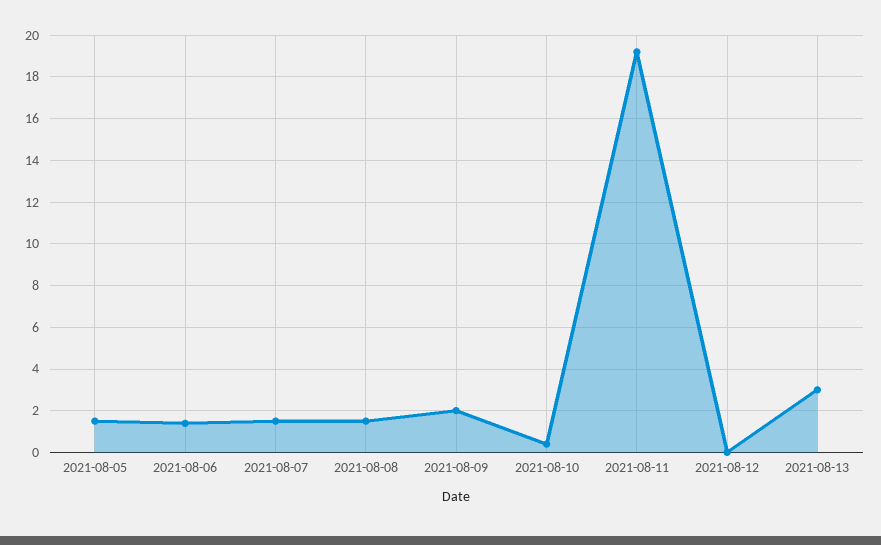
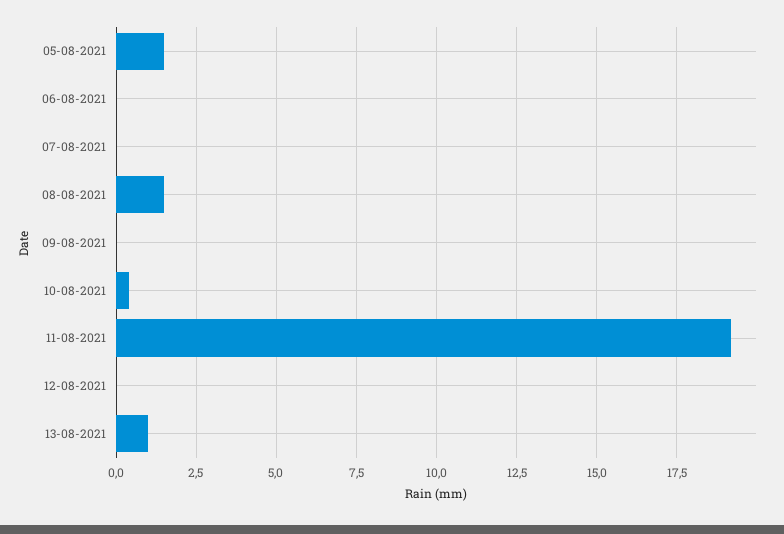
  {
    "2021-08-05": 1.5,
-   "2021-08-06": 1.5,
+   "2021-08-06": 0,
-   "2021-08-07": 1.5,
+   "2021-08-07": 0,
    "2021-08-08": 1.5,
-   "2021-08-09": 2,
+   "2021-08-09": 0,
    "2021-08-10": 0.5,
    "2021-08-11": 19,
    "2021-08-12": 0,
-   "2021-08-13": 3
+   "2021-08-13": 1
  }

